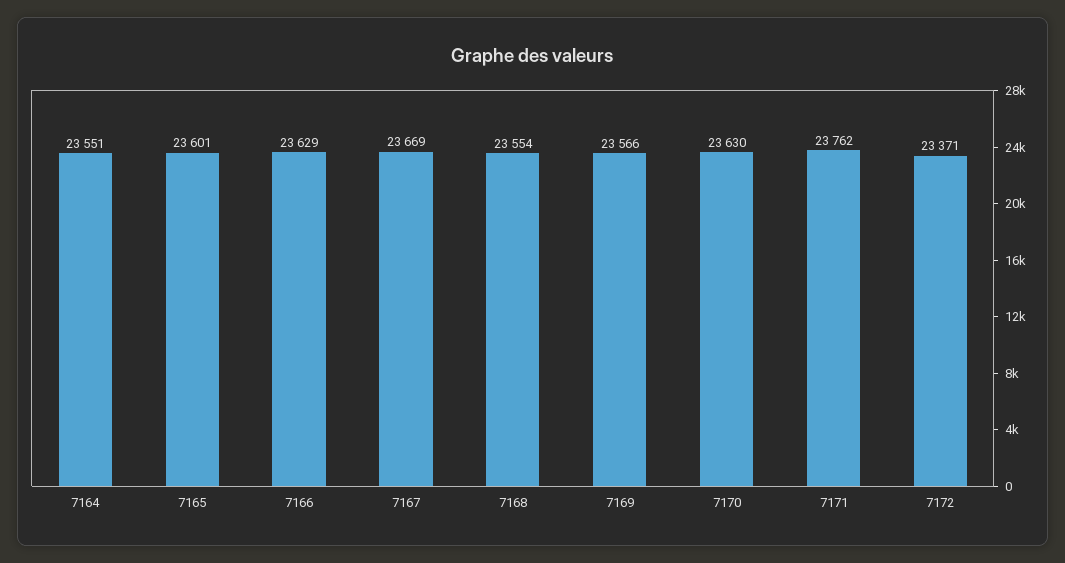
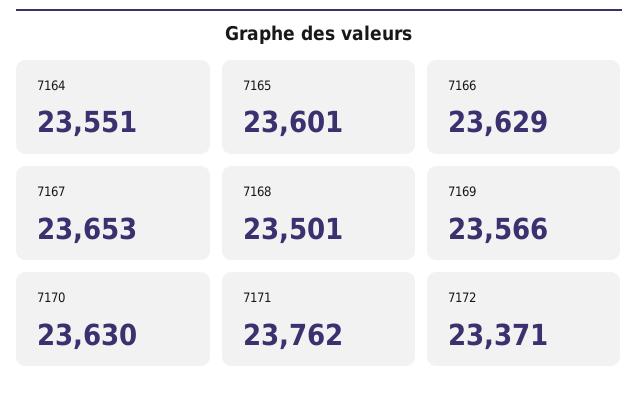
  {
    "7164": 23551,
    "7165": 23601,
    "7166": 23629,
-   "7167": 23669,
+   "7167": 23653,
-   "7168": 23554,
+   "7168": 23501,
    "7169": 23566,
    "7170": 23630,
    "7171": 23762,
    "7172": 23371
  }

